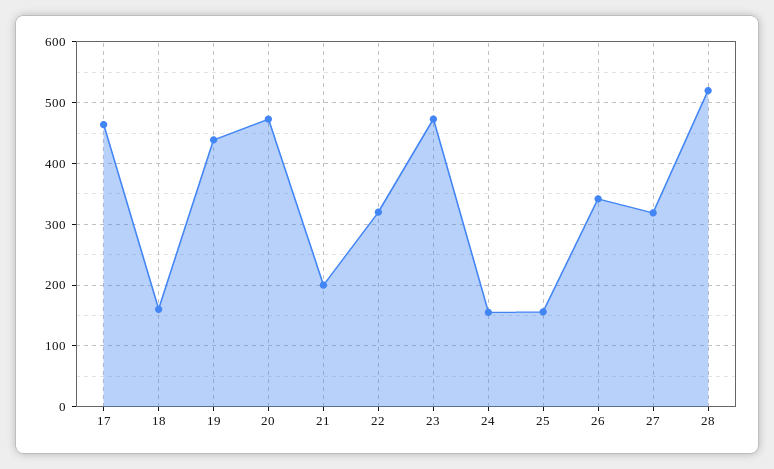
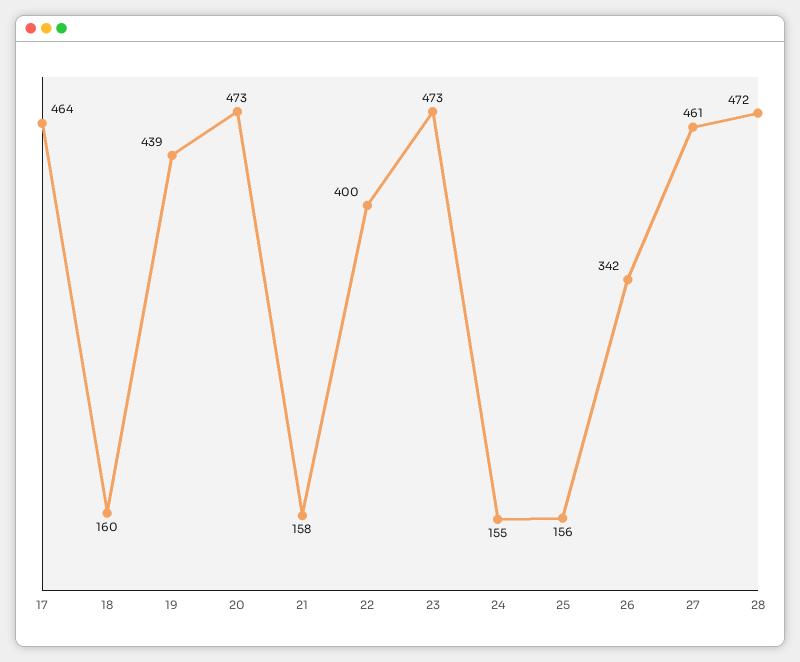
  {
    "17": 464,
    "18": 160,
    "19": 439,
    "20": 473,
-   "21": 200,
+   "21": 158,
-   "22": 320,
+   "22": 400,
    "23": 473,
    "24": 155,
    "25": 156,
    "26": 342,
-   "27": 320,
+   "27": 461,
-   "28": 520
+   "28": 472
  }

